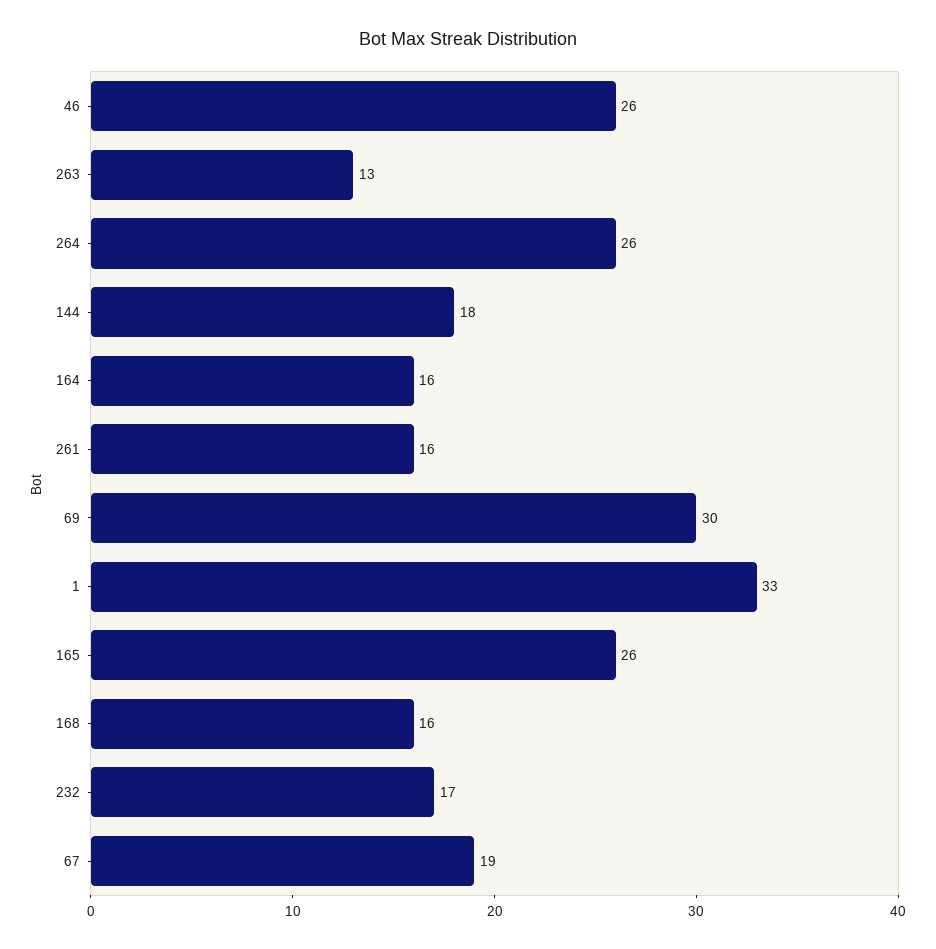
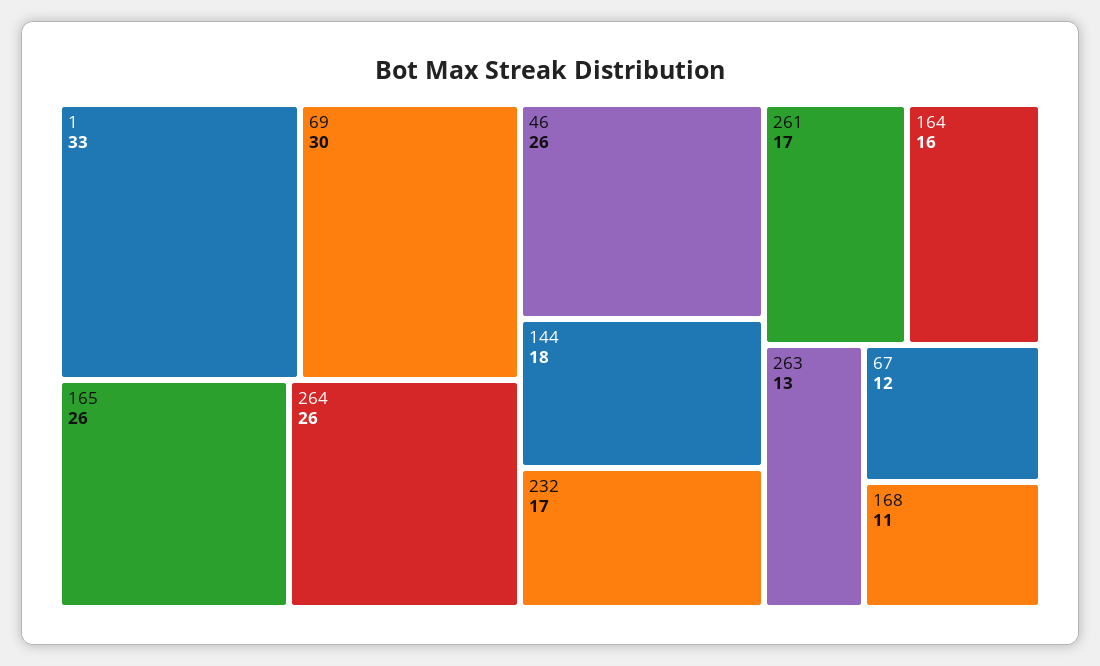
  {
    "46": 26,
    "263": 13,
    "264": 26,
    "144": 18,
    "164": 16,
-   "261": 16,
+   "261": 17,
    "69": 30,
    "1": 33,
    "165": 26,
-   "168": 16,
+   "168": 11,
    "232": 17,
-   "67": 19
+   "67": 12
  }

